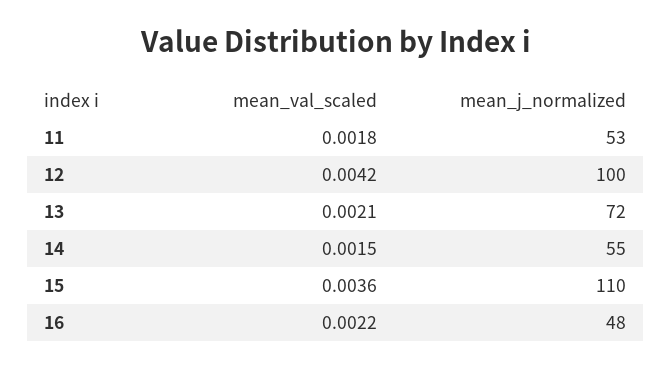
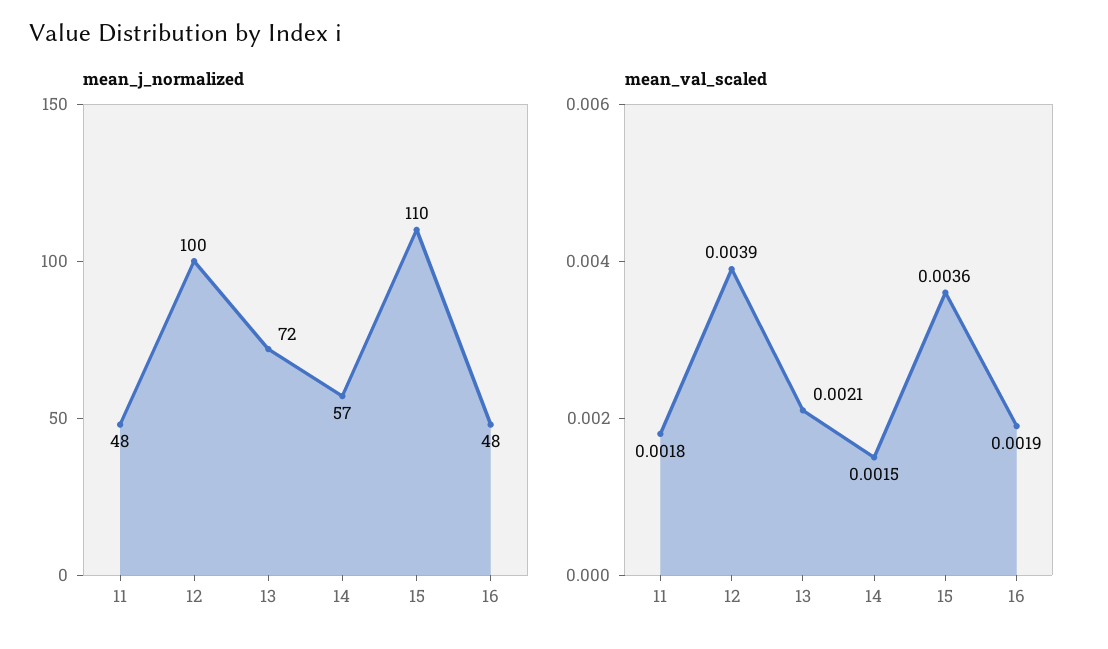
  {
    "mean_val_scaled": {
      "11": 0.0018,
-     "12": 0.0042,
+     "12": 0.0039,
      "13": 0.0021,
      "14": 0.0015,
      "15": 0.0036,
-     "16": 0.0022
+     "16": 0.0019
    },
    "mean_j_normalized": {
-     "11": 53,
+     "11": 48,
      "12": 100,
      "13": 72,
-     "14": 55,
+     "14": 57,
      "15": 110,
      "16": 48
    }
  }

